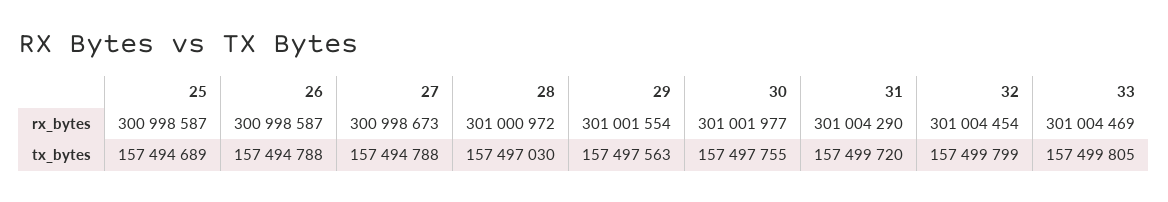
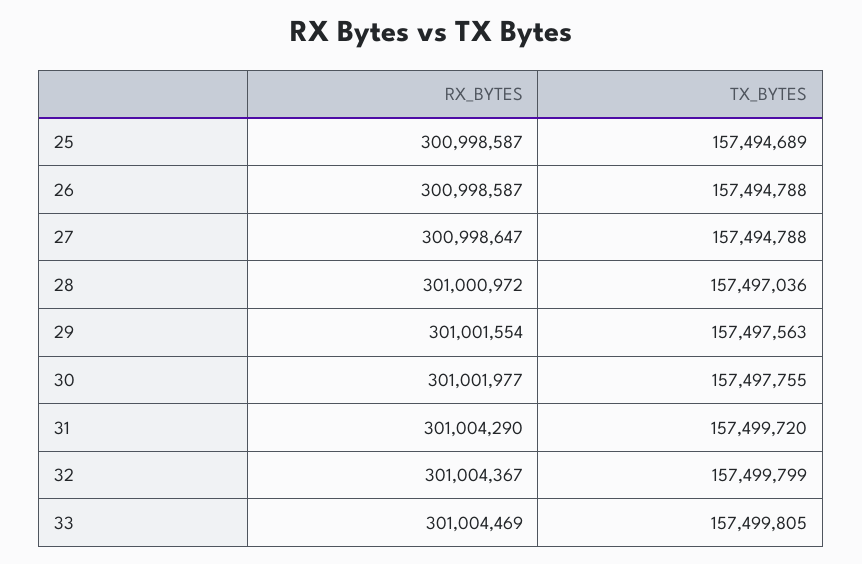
  {
    "25": {
      "rx_bytes": 300998587,
      "tx_bytes": 157494689
    },
    "26": {
      "rx_bytes": 300998587,
      "tx_bytes": 157494788
    },
    "27": {
-     "rx_bytes": 300998673,
+     "rx_bytes": 300998647,
      "tx_bytes": 157494788
    },
    "28": {
      "rx_bytes": 301000972,
-     "tx_bytes": 157497030
+     "tx_bytes": 157497036
    },
    "29": {
      "rx_bytes": 301001554,
      "tx_bytes": 157497563
    },
    "30": {
      "rx_bytes": 301001977,
      "tx_bytes": 157497755
    },
    "31": {
      "rx_bytes": 301004290,
      "tx_bytes": 157499720
    },
    "32": {
-     "rx_bytes": 301004454,
+     "rx_bytes": 301004367,
      "tx_bytes": 157499799
    },
    "33": {
      "rx_bytes": 301004469,
      "tx_bytes": 157499805
    }
  }

